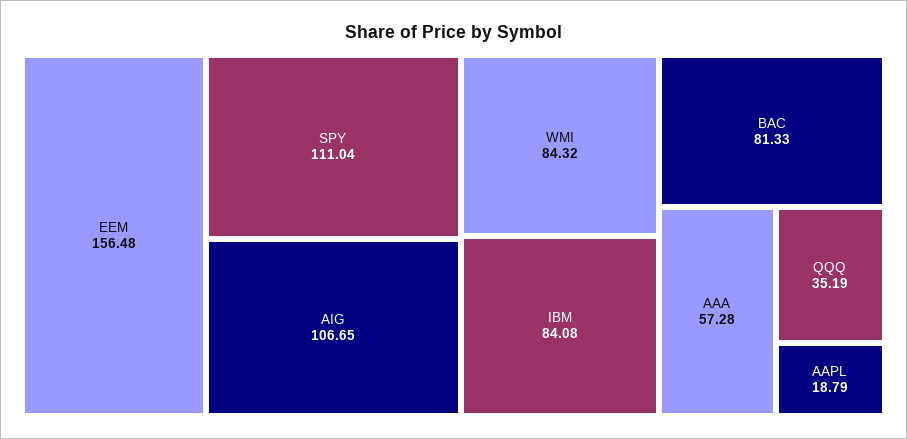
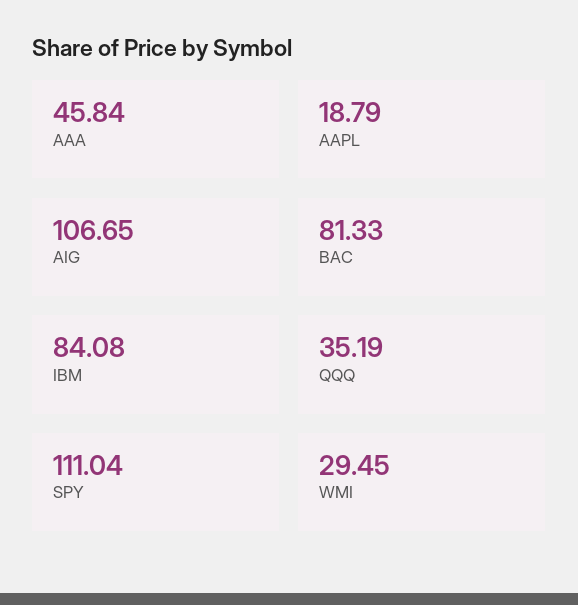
  {
-   "EEM": 156.48,
    "SPY": 111.04,
    "AIG": 106.65,
-   "WMI": 84.32,
+   "WMI": 29.45,
    "IBM": 84.08,
    "BAC": 81.33,
-   "AAA": 57.28,
+   "AAA": 45.84,
    "QQQ": 35.19,
    "AAPL": 18.79
  }

